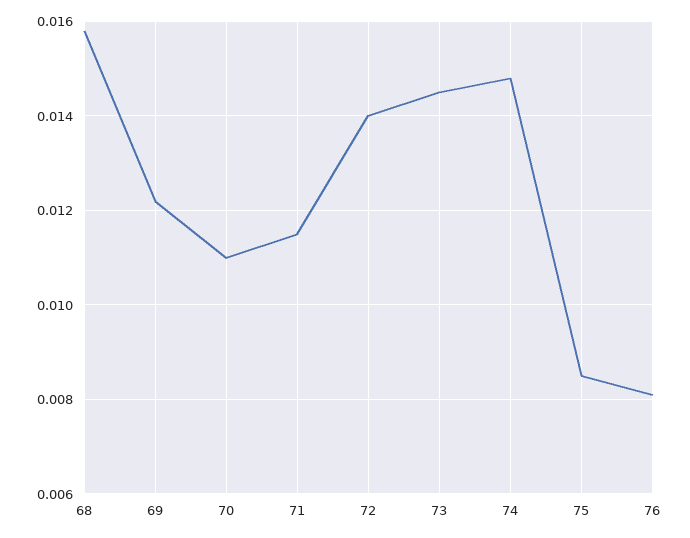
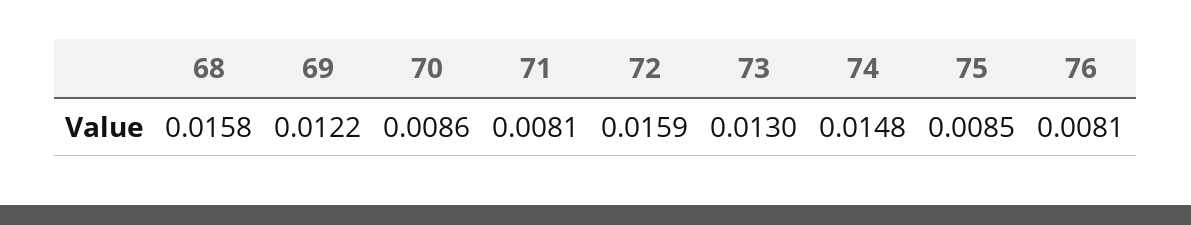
  {
    "68": 0.0158,
    "69": 0.0122,
-   "70": 0.011,
+   "70": 0.0086,
-   "71": 0.0115,
+   "71": 0.0081,
-   "72": 0.014,
+   "72": 0.0159,
-   "73": 0.0145,
+   "73": 0.013,
    "74": 0.0148,
    "75": 0.0085,
    "76": 0.0081
  }

